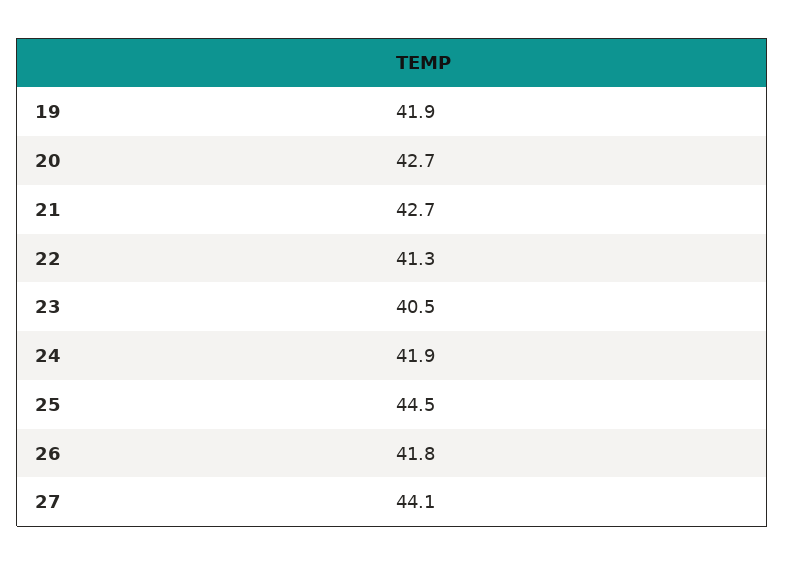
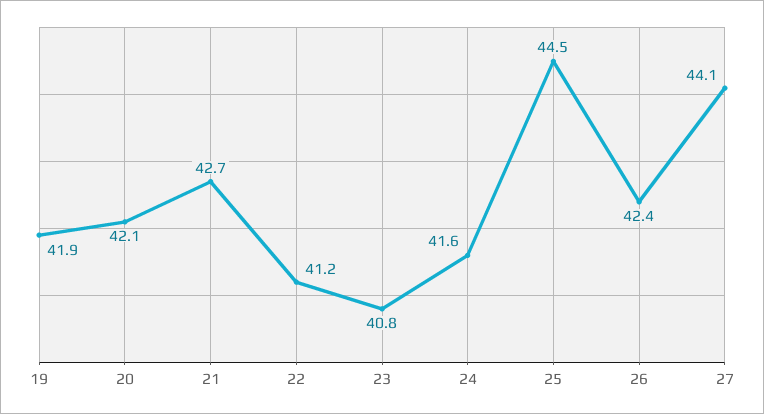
  {
    "19": 41.9,
-   "20": 42.7,
+   "20": 42.1,
    "21": 42.7,
-   "22": 41.3,
+   "22": 41.2,
-   "23": 40.5,
+   "23": 40.8,
-   "24": 41.9,
+   "24": 41.6,
    "25": 44.5,
-   "26": 41.8,
+   "26": 42.4,
    "27": 44.1
  }

